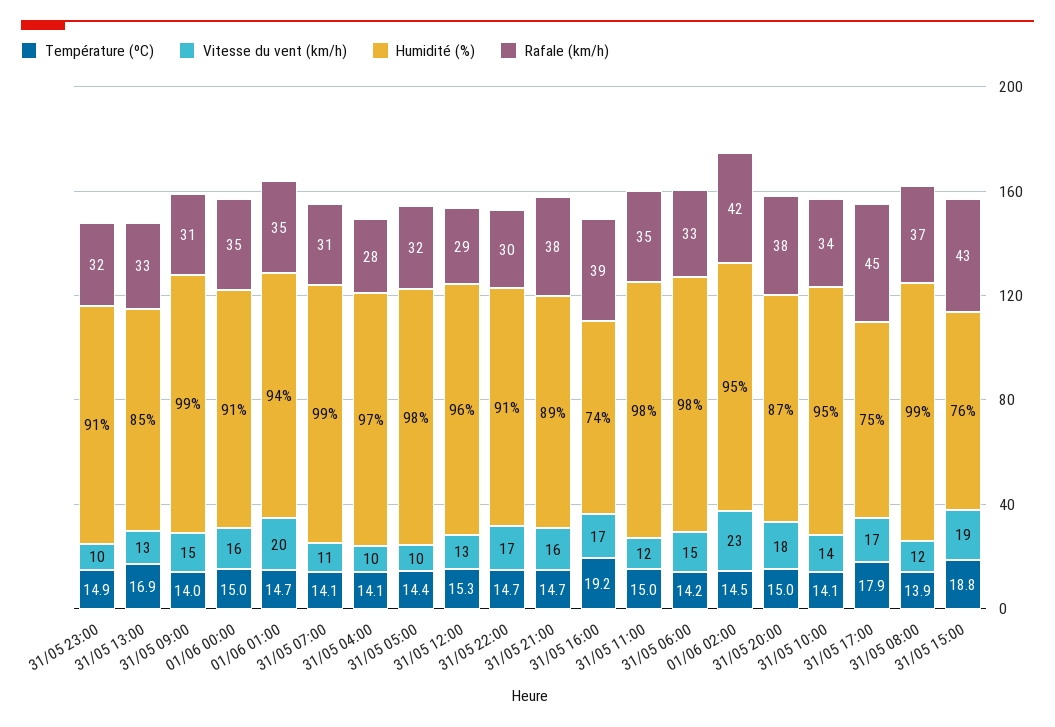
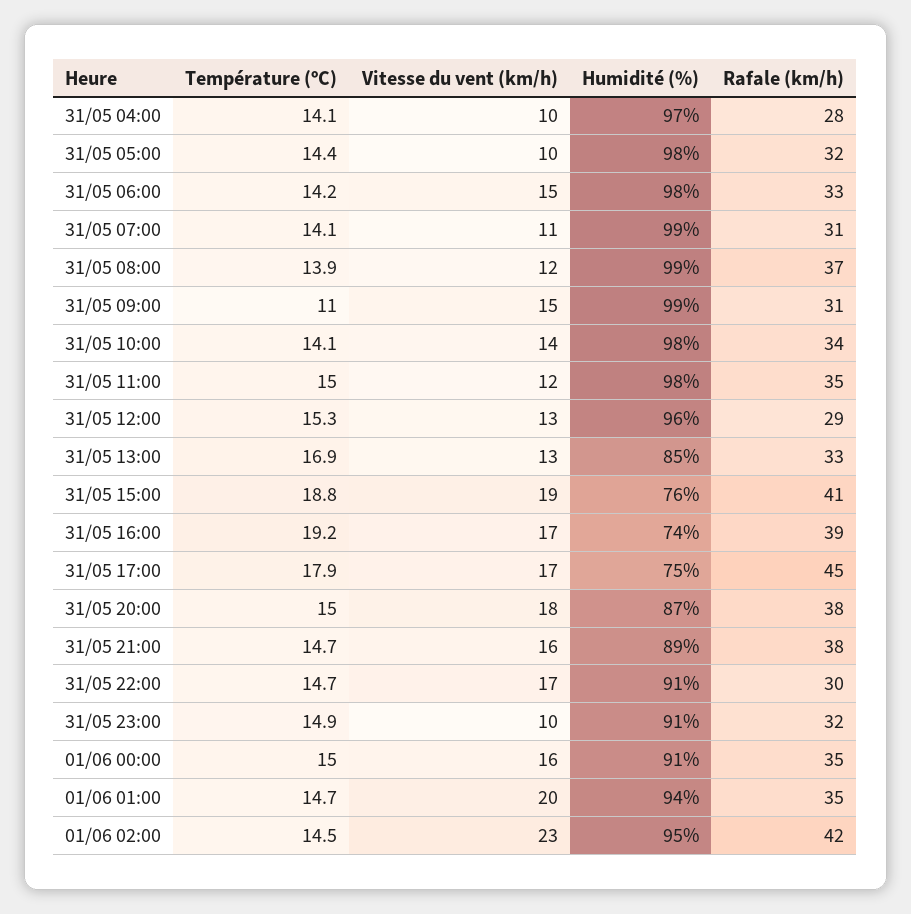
  {
    "Température (ºC)": {
      "31/05 23:00": 14.9,
      "31/05 13:00": 16.9,
-     "31/05 09:00": 14,
+     "31/05 09:00": 11,
      "01/06 00:00": 15,
      "01/06 01:00": 14.7,
      "31/05 07:00": 14.1,
      "31/05 04:00": 14.1,
      "31/05 05:00": 14.4,
      "31/05 12:00": 15.3,
      "31/05 22:00": 14.7,
      "31/05 21:00": 14.7,
      "31/05 16:00": 19.2,
      "31/05 11:00": 15,
      "31/05 06:00": 14.2,
      "01/06 02:00": 14.5,
      "31/05 20:00": 15,
      "31/05 10:00": 14.1,
      "31/05 17:00": 17.9,
      "31/05 08:00": 13.9,
      "31/05 15:00": 18.8
    },
    "Vitesse du vent (km/h)": {
      "31/05 23:00": 10,
      "31/05 13:00": 13,
      "31/05 09:00": 15,
      "01/06 00:00": 16,
      "01/06 01:00": 20,
      "31/05 07:00": 11,
      "31/05 04:00": 10,
      "31/05 05:00": 10,
      "31/05 12:00": 13,
      "31/05 22:00": 17,
      "31/05 21:00": 16,
      "31/05 16:00": 17,
      "31/05 11:00": 12,
      "31/05 06:00": 15,
      "01/06 02:00": 23,
      "31/05 20:00": 18,
      "31/05 10:00": 14,
      "31/05 17:00": 17,
      "31/05 08:00": 12,
      "31/05 15:00": 19
    },
    "Humidité (%)": {
      "31/05 23:00": 91,
      "31/05 13:00": 85,
      "31/05 09:00": 99,
      "01/06 00:00": 91,
      "01/06 01:00": 94,
      "31/05 07:00": 99,
      "31/05 04:00": 97,
      "31/05 05:00": 98,
      "31/05 12:00": 96,
      "31/05 22:00": 91,
      "31/05 21:00": 89,
      "31/05 16:00": 74,
      "31/05 11:00": 98,
      "31/05 06:00": 98,
      "01/06 02:00": 95,
      "31/05 20:00": 87,
-     "31/05 10:00": 95,
+     "31/05 10:00": 98,
      "31/05 17:00": 75,
      "31/05 08:00": 99,
      "31/05 15:00": 76
    },
    "Rafale (km/h)": {
      "31/05 23:00": 32,
      "31/05 13:00": 33,
      "31/05 09:00": 31,
      "01/06 00:00": 35,
      "01/06 01:00": 35,
      "31/05 07:00": 31,
      "31/05 04:00": 28,
      "31/05 05:00": 32,
      "31/05 12:00": 29,
      "31/05 22:00": 30,
      "31/05 21:00": 38,
      "31/05 16:00": 39,
      "31/05 11:00": 35,
      "31/05 06:00": 33,
      "01/06 02:00": 42,
      "31/05 20:00": 38,
      "31/05 10:00": 34,
      "31/05 17:00": 45,
      "31/05 08:00": 37,
-     "31/05 15:00": 43
+     "31/05 15:00": 41
    }
  }

